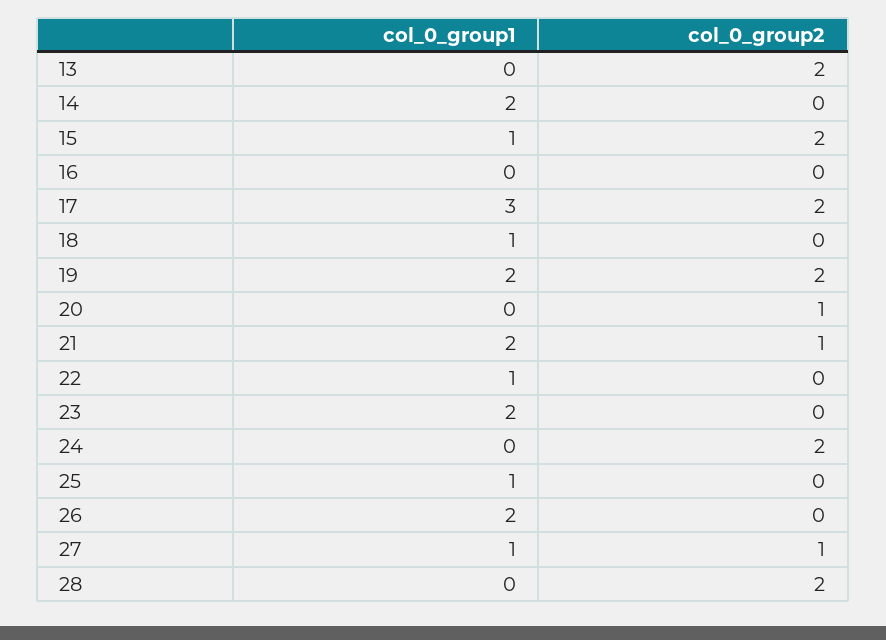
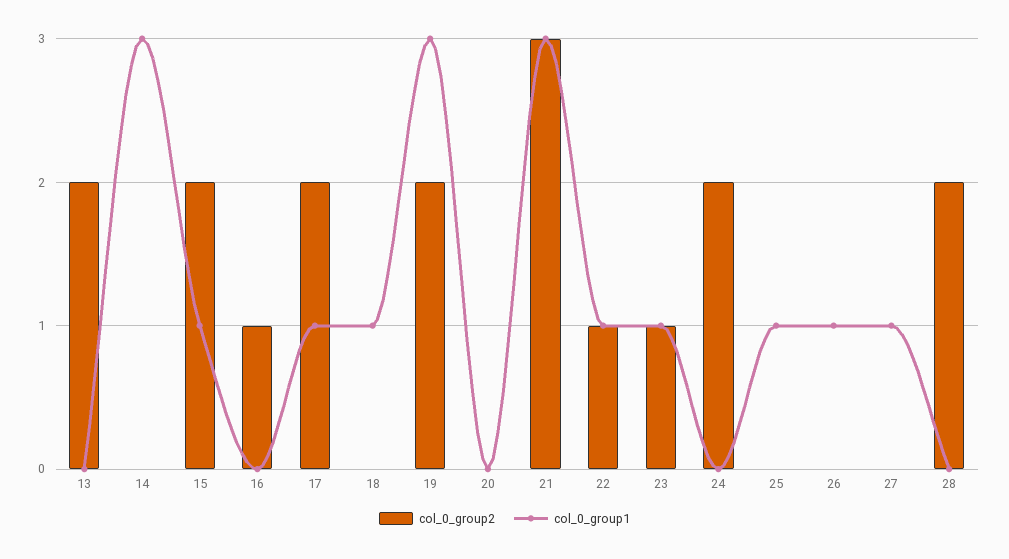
  {
    "col_0_group1": {
      "13": 0,
-     "14": 2,
+     "14": 3,
      "15": 1,
      "16": 0,
-     "17": 3,
+     "17": 1,
      "18": 1,
-     "19": 2,
+     "19": 3,
      "20": 0,
-     "21": 2,
+     "21": 3,
      "22": 1,
-     "23": 2,
+     "23": 1,
      "24": 0,
      "25": 1,
-     "26": 2,
+     "26": 1,
      "27": 1,
      "28": 0
    },
    "col_0_group2": {
      "13": 2,
      "14": 0,
      "15": 2,
-     "16": 0,
+     "16": 1,
      "17": 2,
      "18": 0,
      "19": 2,
-     "20": 1,
+     "20": 0,
-     "21": 1,
+     "21": 3,
-     "22": 0,
+     "22": 1,
-     "23": 0,
+     "23": 1,
      "24": 2,
      "25": 0,
      "26": 0,
-     "27": 1,
+     "27": 0,
      "28": 2
    }
  }

